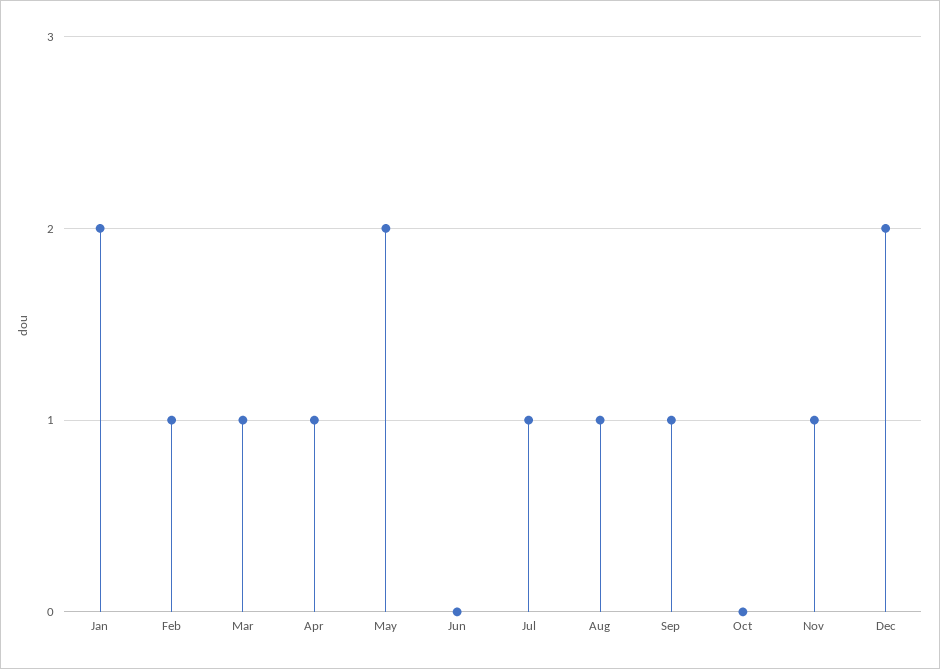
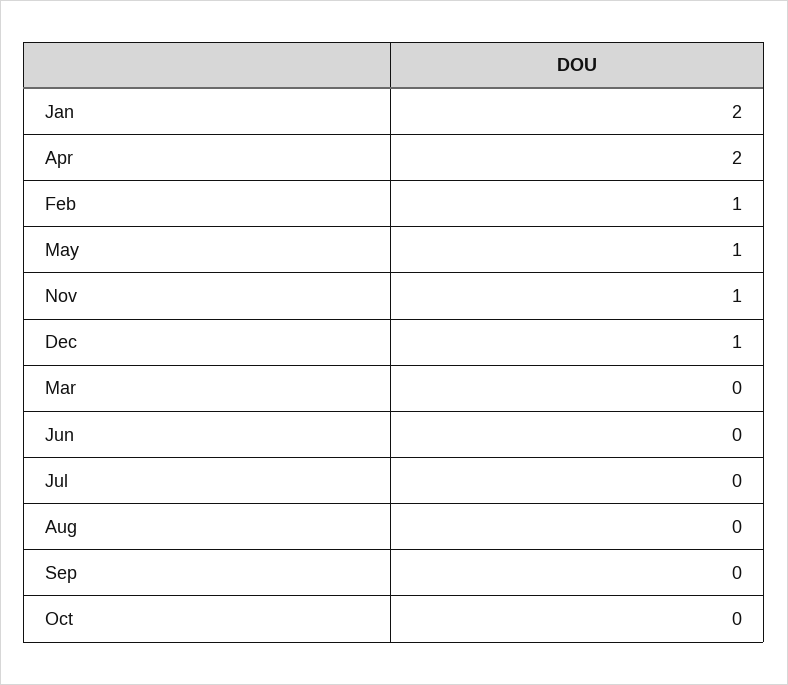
  {
    "Jan": 2,
    "Feb": 1,
-   "Mar": 1,
+   "Mar": 0,
-   "Apr": 1,
+   "Apr": 2,
-   "May": 2,
+   "May": 1,
    "Jun": 0,
-   "Jul": 1,
+   "Jul": 0,
-   "Aug": 1,
+   "Aug": 0,
-   "Sep": 1,
+   "Sep": 0,
    "Oct": 0,
    "Nov": 1,
-   "Dec": 2
+   "Dec": 1
  }

